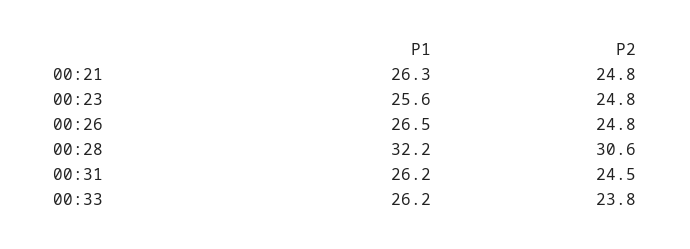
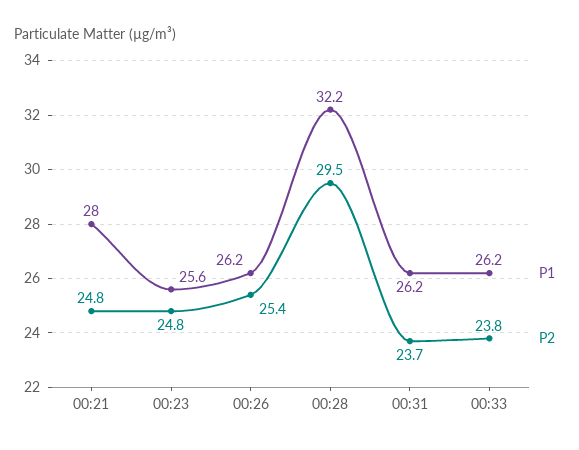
  {
    "P1": {
-     "00:21": 26.3,
+     "00:21": 28,
      "00:23": 25.6,
-     "00:26": 26.5,
+     "00:26": 26.2,
      "00:28": 32.2,
      "00:31": 26.2,
      "00:33": 26.2
    },
    "P2": {
      "00:21": 24.8,
      "00:23": 24.8,
-     "00:26": 24.8,
+     "00:26": 25.4,
-     "00:28": 30.6,
+     "00:28": 29.5,
-     "00:31": 24.5,
+     "00:31": 23.7,
      "00:33": 23.8
    }
  }

